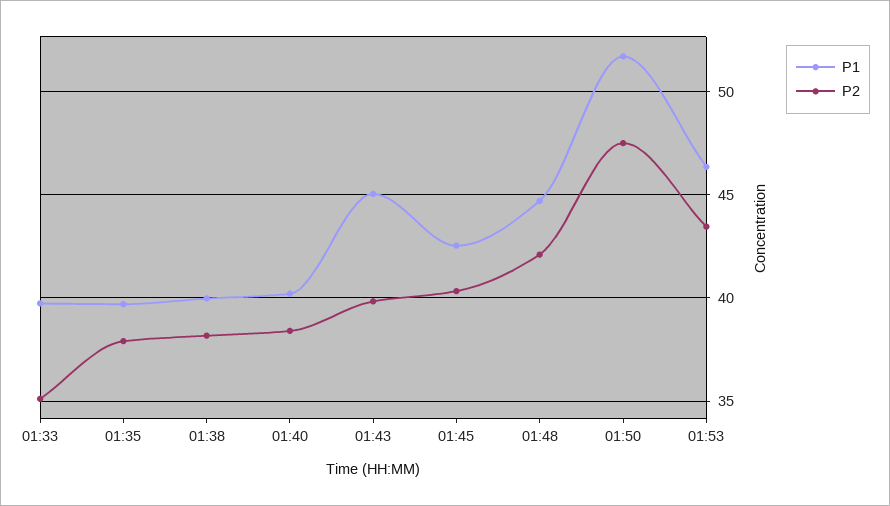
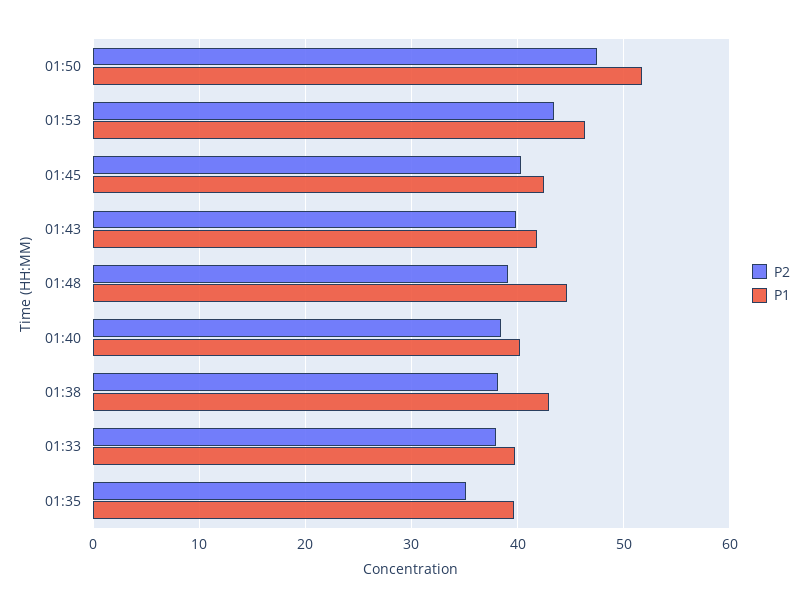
  {
    "P1": {
      "01:33": 39.5,
      "01:35": 39.5,
-     "01:38": 40,
+     "01:38": 43,
      "01:40": 40,
-     "01:43": 45,
+     "01:43": 42,
      "01:45": 42.5,
      "01:48": 44.5,
      "01:50": 51.5,
      "01:53": 46.5
    },
    "P2": {
-     "01:33": 35,
+     "01:33": 38,
-     "01:35": 38,
+     "01:35": 35,
      "01:38": 38,
      "01:40": 38.5,
      "01:43": 40,
      "01:45": 40.5,
-     "01:48": 42,
+     "01:48": 39,
      "01:50": 47.5,
      "01:53": 43.5
    }
  }

